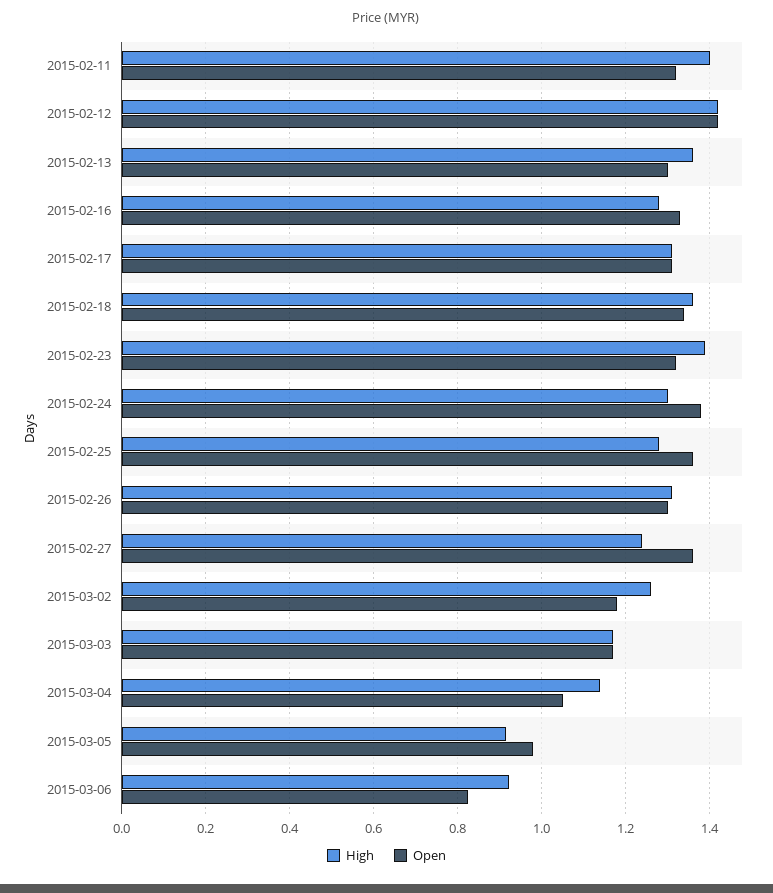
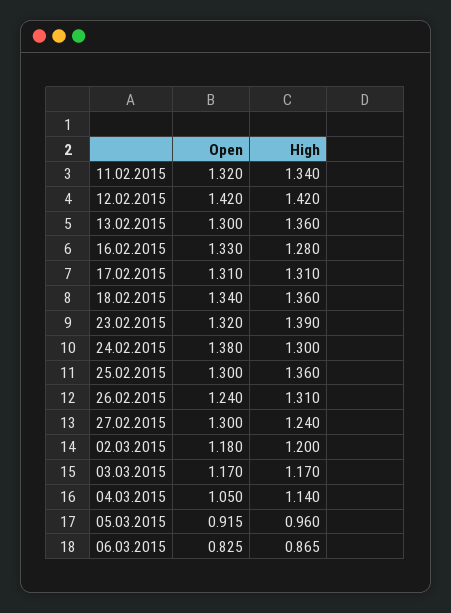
  {
    "High": {
-     "2015-02-11": 1.4,
+     "2015-02-11": 1.34,
      "2015-02-12": 1.42,
      "2015-02-13": 1.36,
      "2015-02-16": 1.28,
      "2015-02-17": 1.31,
      "2015-02-18": 1.36,
      "2015-02-23": 1.39,
      "2015-02-24": 1.3,
-     "2015-02-25": 1.28,
+     "2015-02-25": 1.36,
      "2015-02-26": 1.31,
      "2015-02-27": 1.24,
-     "2015-03-02": 1.26,
+     "2015-03-02": 1.2,
      "2015-03-03": 1.17,
      "2015-03-04": 1.14,
-     "2015-03-05": 0.92,
+     "2015-03-05": 0.96,
-     "2015-03-06": 0.92
+     "2015-03-06": 0.865
    },
    "Open": {
      "2015-02-11": 1.32,
      "2015-02-12": 1.42,
      "2015-02-13": 1.3,
      "2015-02-16": 1.33,
      "2015-02-17": 1.31,
      "2015-02-18": 1.34,
      "2015-02-23": 1.32,
      "2015-02-24": 1.38,
-     "2015-02-25": 1.36,
+     "2015-02-25": 1.3,
-     "2015-02-26": 1.3,
+     "2015-02-26": 1.24,
-     "2015-02-27": 1.36,
+     "2015-02-27": 1.3,
      "2015-03-02": 1.18,
      "2015-03-03": 1.17,
      "2015-03-04": 1.05,
-     "2015-03-05": 0.98,
+     "2015-03-05": 0.915,
      "2015-03-06": 0.825
    }
  }

